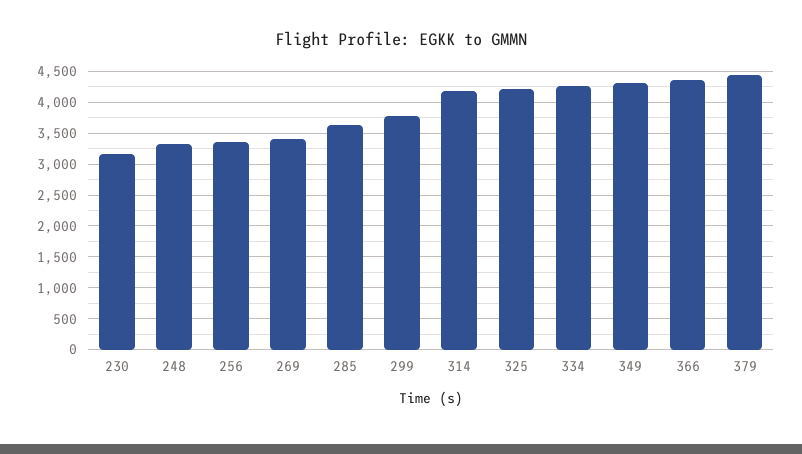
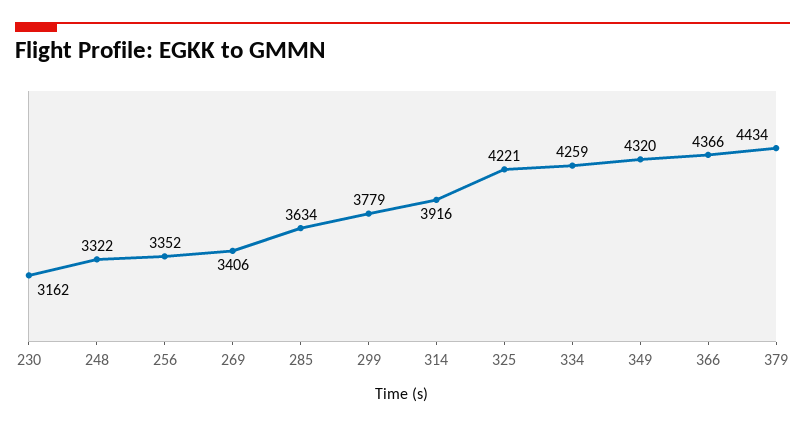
  {
    "230": 3162,
    "248": 3322,
    "256": 3352,
    "269": 3406,
    "285": 3634,
    "299": 3779,
-   "314": 4200,
+   "314": 3916,
    "325": 4221,
    "334": 4259,
    "349": 4320,
    "366": 4366,
    "379": 4434
  }

